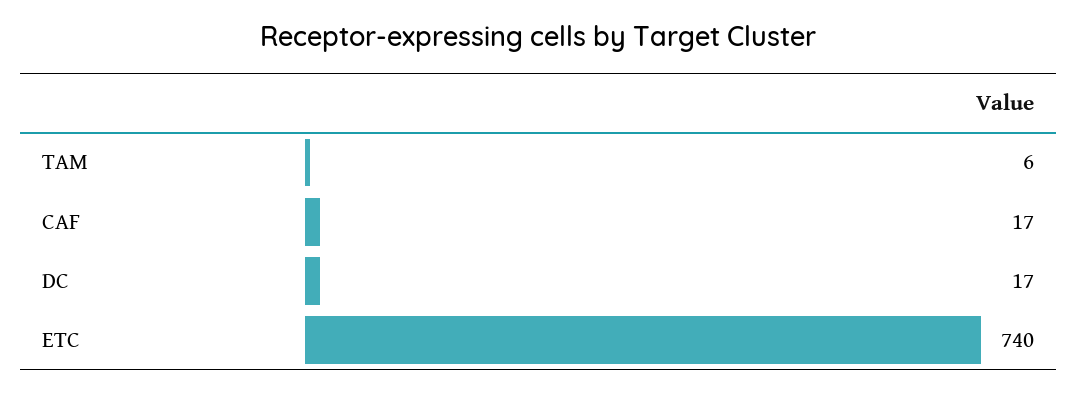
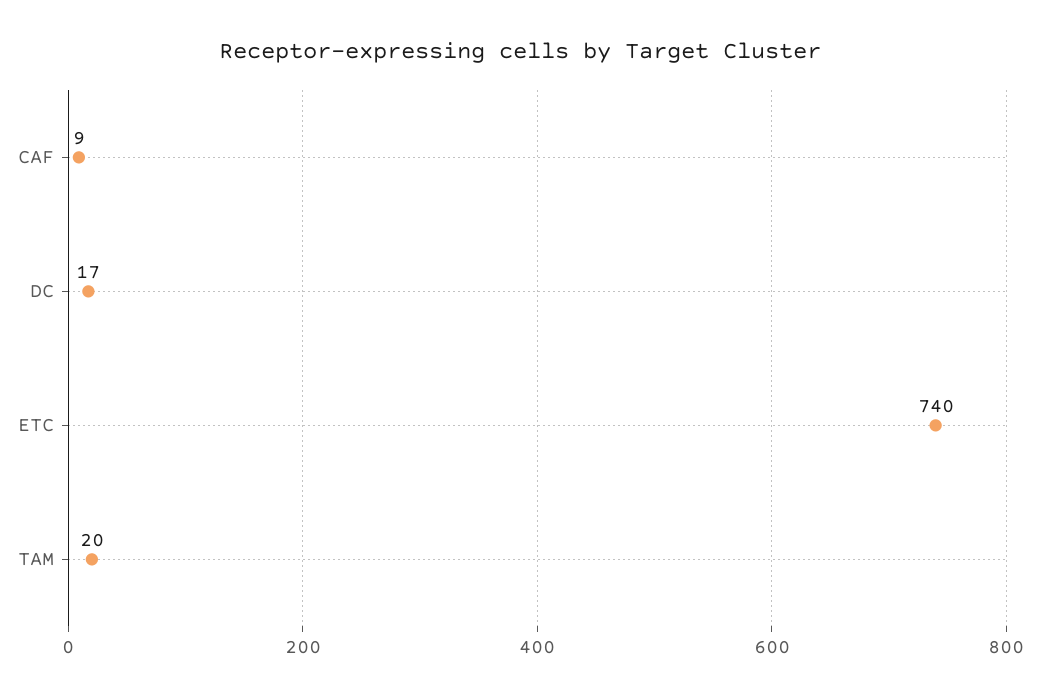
  {
-   "TAM": 6,
+   "TAM": 20,
-   "CAF": 17,
+   "CAF": 9,
    "DC": 17,
    "ETC": 740
  }

